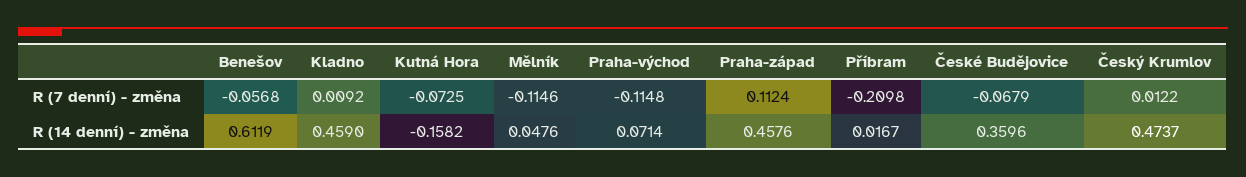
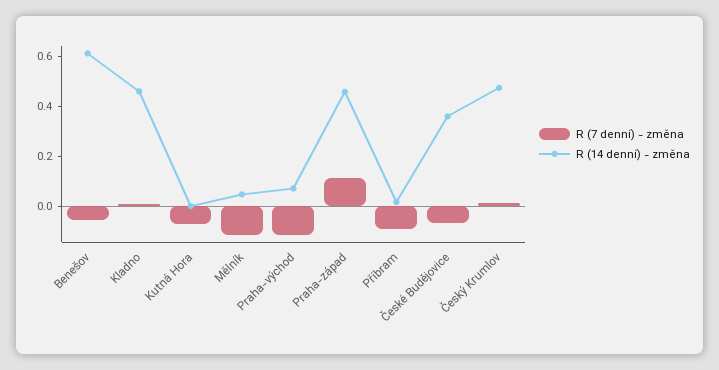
  {
    "R (7 denní) - změna": {
      "Benešov": -0.0568,
      "Kladno": 0.0092,
      "Kutná Hora": -0.0725,
      "Mělník": -0.1146,
      "Praha-východ": -0.1148,
      "Praha-západ": 0.1124,
-     "Příbram": -0.2098,
+     "Příbram": -0.1,
      "České Budějovice": -0.0679,
      "Český Krumlov": 0.0122
    },
    "R (14 denní) - změna": {
      "Benešov": 0.6119,
      "Kladno": 0.459,
-     "Kutná Hora": -0.1582,
+     "Kutná Hora": 0,
      "Mělník": 0.0476,
      "Praha-východ": 0.0714,
      "Praha-západ": 0.4576,
      "Příbram": 0.0167,
      "České Budějovice": 0.3596,
      "Český Krumlov": 0.4737
    }
  }

